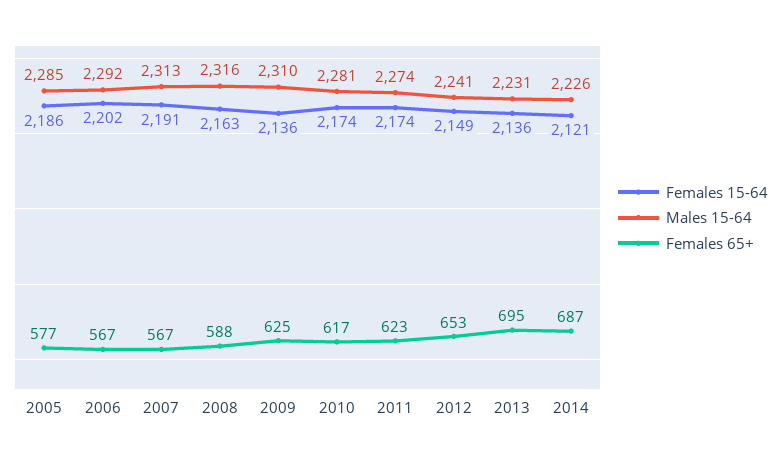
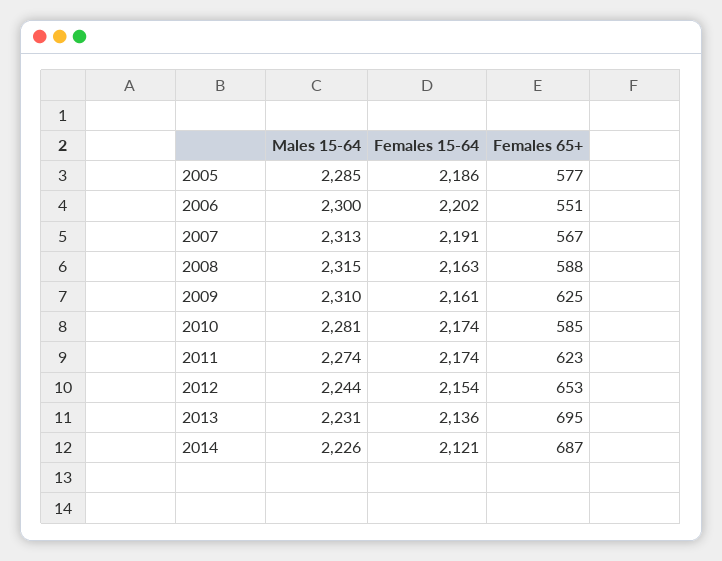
  {
    "Females 15-64": {
      "2005": 2186,
      "2006": 2202,
      "2007": 2191,
      "2008": 2163,
-     "2009": 2136,
+     "2009": 2161,
      "2010": 2174,
      "2011": 2174,
-     "2012": 2149,
+     "2012": 2154,
      "2013": 2136,
      "2014": 2121
    },
    "Males 15-64": {
      "2005": 2285,
-     "2006": 2292,
+     "2006": 2300,
      "2007": 2313,
-     "2008": 2316,
+     "2008": 2315,
      "2009": 2310,
      "2010": 2281,
      "2011": 2274,
-     "2012": 2241,
+     "2012": 2244,
      "2013": 2231,
      "2014": 2226
    },
    "Females 65+": {
      "2005": 577,
-     "2006": 567,
+     "2006": 551,
      "2007": 567,
      "2008": 588,
      "2009": 625,
-     "2010": 617,
+     "2010": 585,
      "2011": 623,
      "2012": 653,
      "2013": 695,
      "2014": 687
    }
  }

